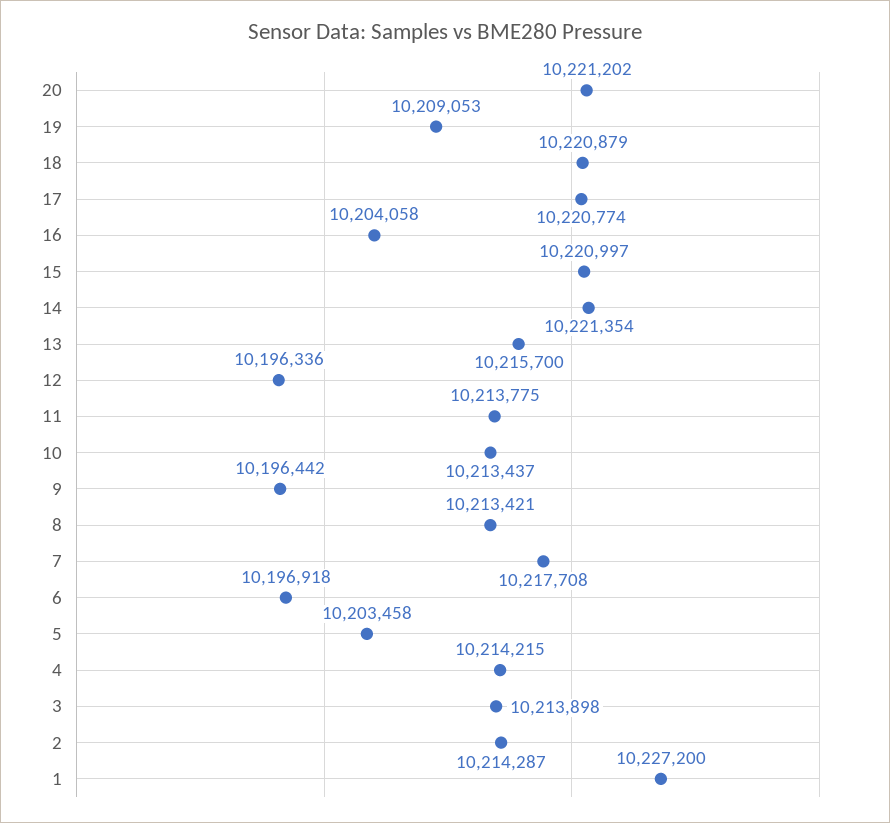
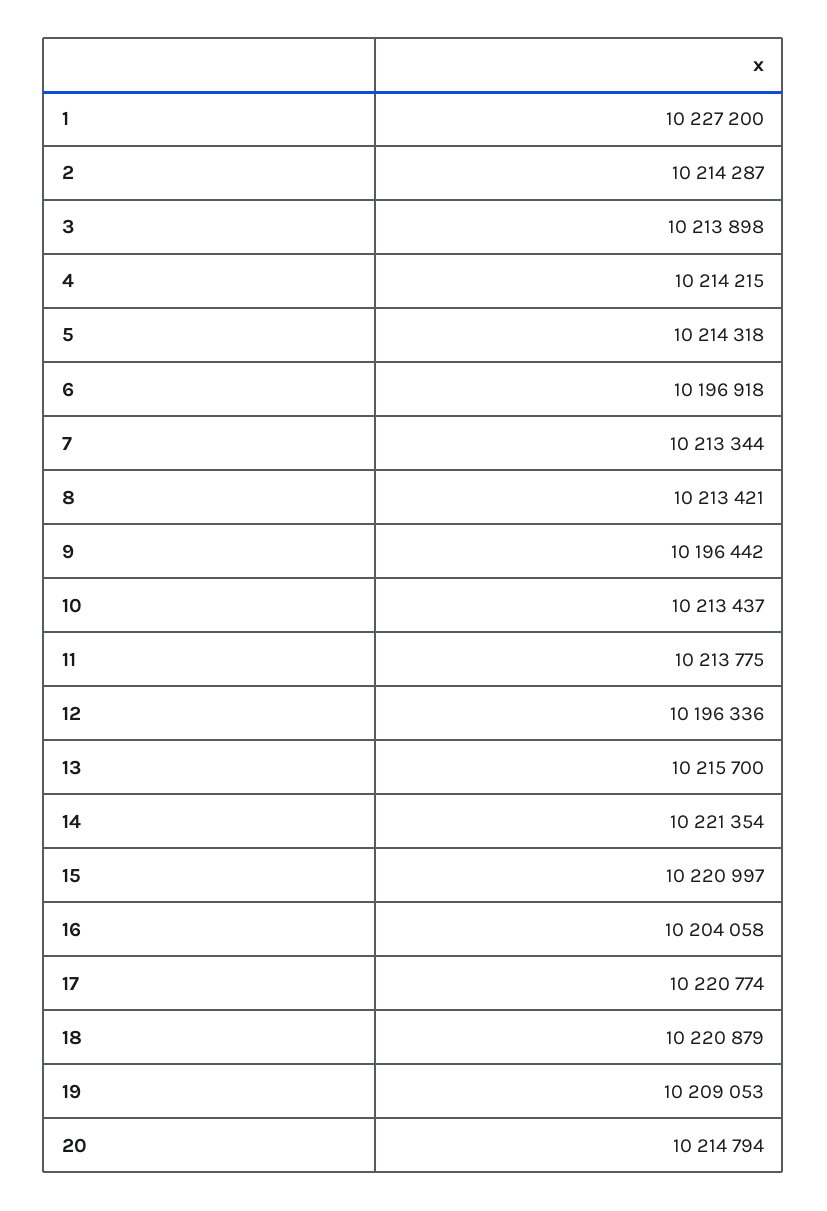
  {
-   "20": 10221202,
+   "20": 10214794,
    "19": 10209053,
    "18": 10220879,
    "17": 10220774,
    "16": 10204058,
    "15": 10220997,
    "14": 10221354,
    "13": 10215700,
    "12": 10196336,
    "11": 10213775,
    "10": 10213437,
    "9": 10196442,
    "8": 10213421,
-   "7": 10217708,
+   "7": 10213344,
    "6": 10196918,
-   "5": 10203458,
+   "5": 10214318,
    "4": 10214215,
    "3": 10213898,
    "2": 10214287,
    "1": 10227200
  }

